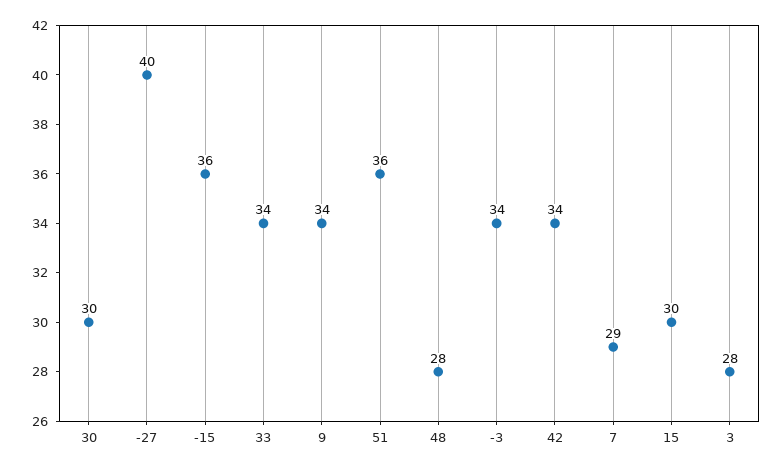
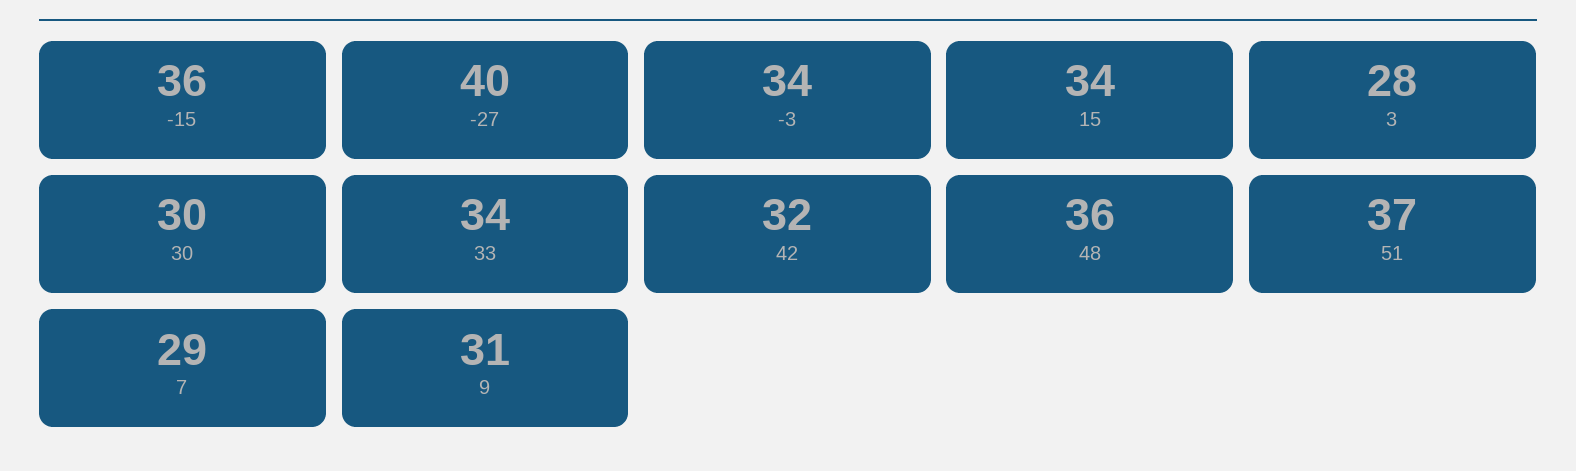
  {
    "30": 30,
    "-27": 40,
    "-15": 36,
    "33": 34,
-   "9": 34,
+   "9": 31,
-   "51": 36,
+   "51": 37,
-   "48": 28,
+   "48": 36,
    "-3": 34,
-   "42": 34,
+   "42": 32,
    "7": 29,
-   "15": 30,
+   "15": 34,
    "3": 28
  }

